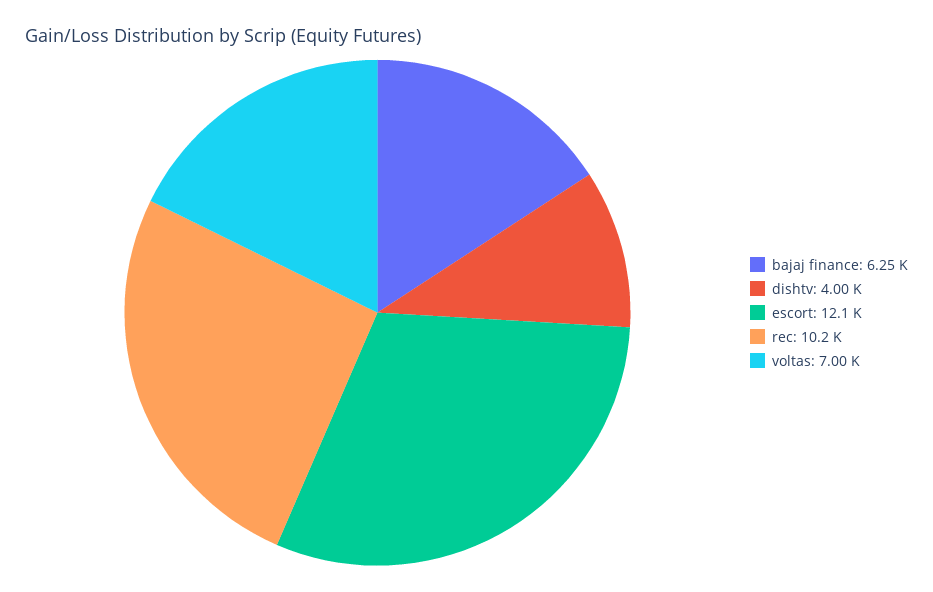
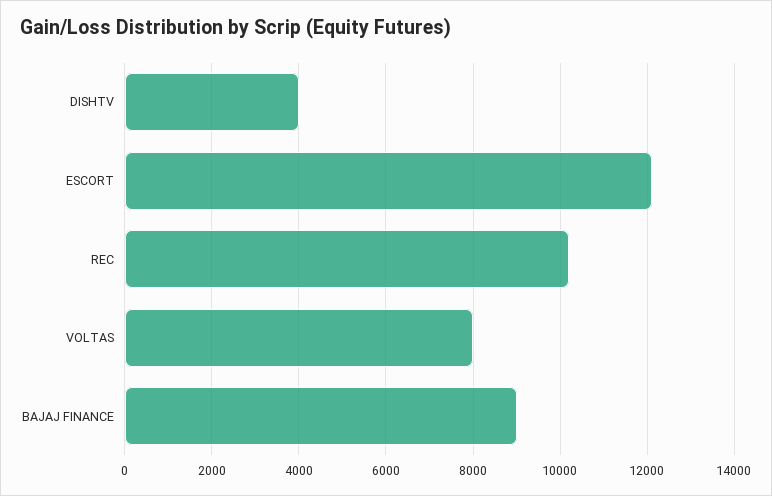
  {
-   "bajaj finance": 6250,
+   "bajaj finance": 9000,
    "dishtv": 4000,
    "escort": 12100,
    "rec": 10200,
-   "voltas": 7000
+   "voltas": 8000
  }

